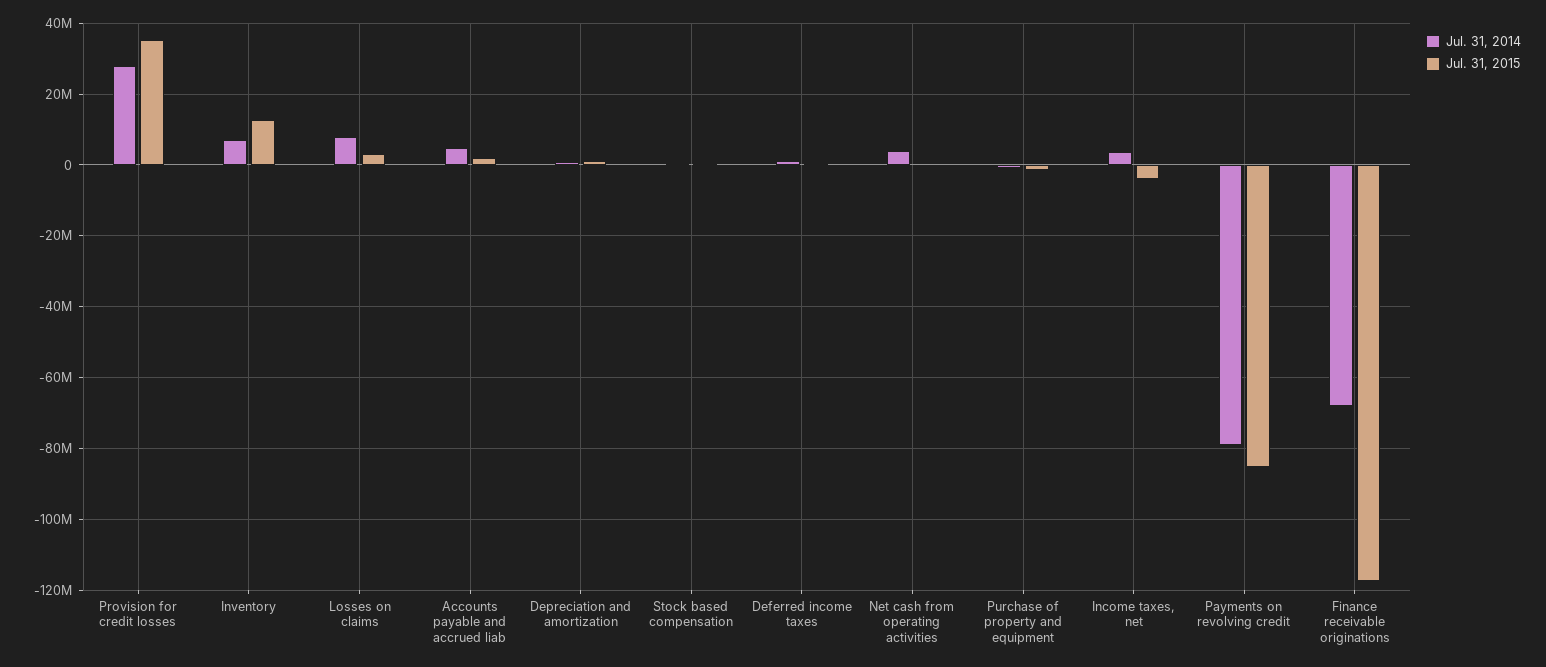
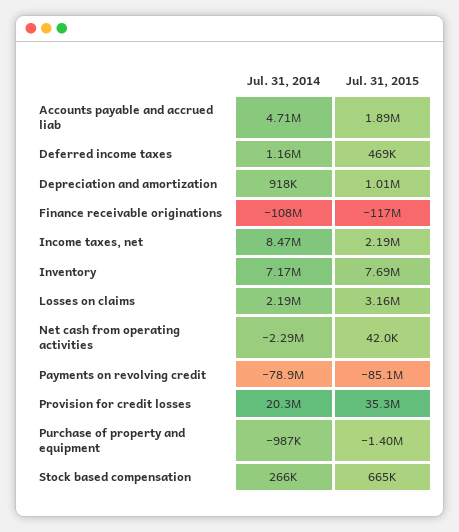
  {
    "Jul. 31, 2014": {
-     "Provision for credit losses": 28000000,
+     "Provision for credit losses": 20300000,
      "Inventory": 7170000,
-     "Losses on claims": 8000000,
+     "Losses on claims": 2190000,
      "Accounts payable and accrued liab": 4710000,
      "Depreciation and amortization": 918000,
      "Stock based compensation": 266000,
      "Deferred income taxes": 1160000,
-     "Net cash from operating activities": 4000000,
+     "Net cash from operating activities": -2290000,
      "Purchase of property and equipment": -987000,
-     "Income taxes, net": 4000000,
+     "Income taxes, net": 8470000,
      "Payments on revolving credit": -78900000,
-     "Finance receivable originations": -68000000
+     "Finance receivable originations": -108000000
    },
    "Jul. 31, 2015": {
      "Provision for credit losses": 35300000,
-     "Inventory": 12000000,
+     "Inventory": 7690000,
      "Losses on claims": 3160000,
      "Accounts payable and accrued liab": 1890000,
      "Depreciation and amortization": 1010000,
      "Stock based compensation": 665000,
      "Deferred income taxes": 469000,
      "Net cash from operating activities": 42000,
      "Purchase of property and equipment": -1400000,
-     "Income taxes, net": -4000000,
+     "Income taxes, net": 2190000,
      "Payments on revolving credit": -85100000,
      "Finance receivable originations": -117000000
    }
  }

